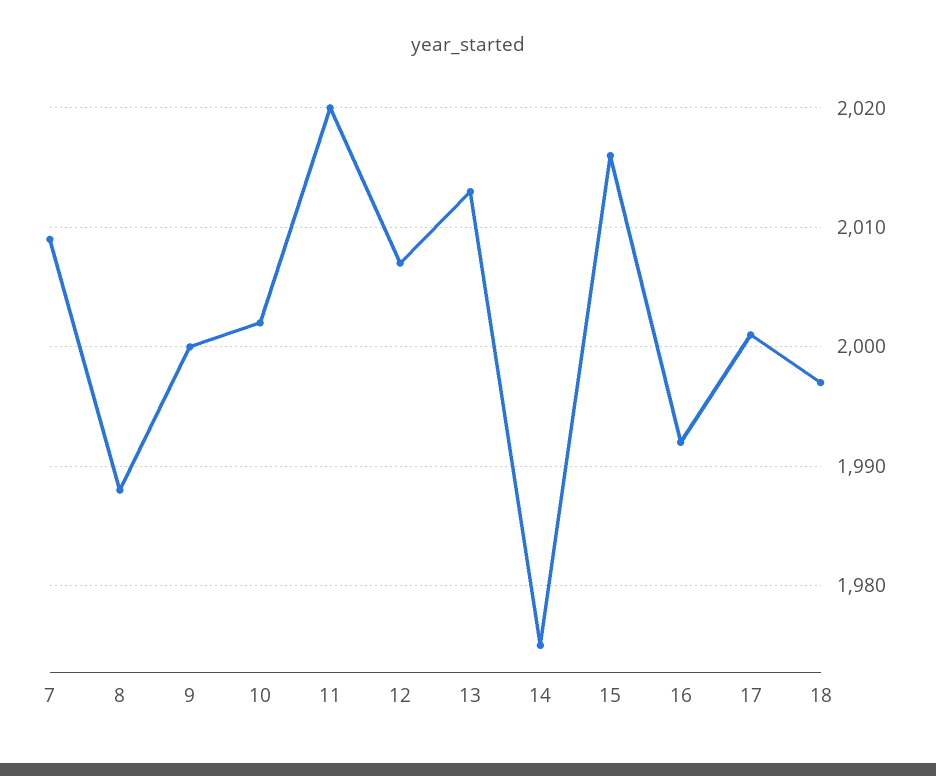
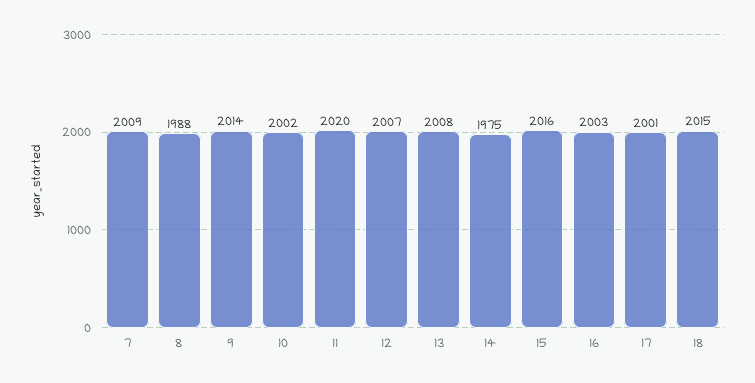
  {
    "7": 2009,
    "8": 1988,
-   "9": 2000,
+   "9": 2014,
    "10": 2002,
    "11": 2020,
    "12": 2007,
-   "13": 2013,
+   "13": 2008,
    "14": 1975,
    "15": 2016,
-   "16": 1992,
+   "16": 2003,
    "17": 2001,
-   "18": 1997
+   "18": 2015
  }

